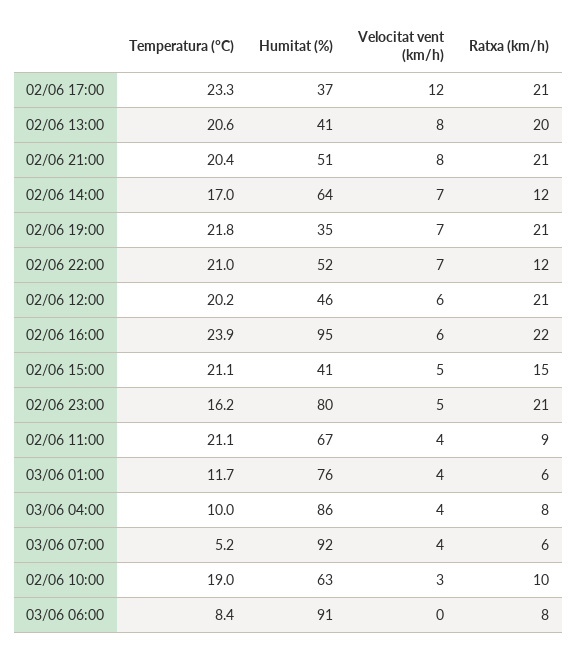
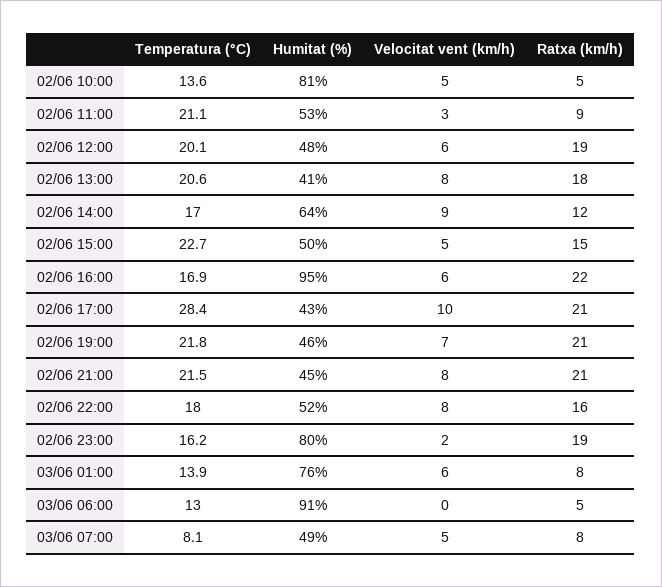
  {
    "Temperatura (°C)": {
-     "02/06 17:00": 23.3,
+     "02/06 17:00": 28.4,
      "02/06 13:00": 20.6,
-     "02/06 21:00": 20.4,
+     "02/06 21:00": 21.5,
      "02/06 14:00": 17,
      "02/06 19:00": 21.8,
-     "02/06 22:00": 21,
+     "02/06 22:00": 18,
-     "02/06 12:00": 20.2,
+     "02/06 12:00": 20.1,
-     "02/06 16:00": 23.9,
+     "02/06 16:00": 16.9,
-     "02/06 15:00": 21.1,
+     "02/06 15:00": 22.7,
      "02/06 23:00": 16.2,
      "02/06 11:00": 21.1,
-     "03/06 01:00": 11.7,
+     "03/06 01:00": 13.9,
-     "03/06 04:00": 10,
-     "03/06 07:00": 5.2,
+     "03/06 07:00": 8.1,
-     "02/06 10:00": 19,
+     "02/06 10:00": 13.6,
-     "03/06 06:00": 8.4
+     "03/06 06:00": 13
    },
    "Humitat (%)": {
-     "02/06 17:00": 37,
+     "02/06 17:00": 43,
      "02/06 13:00": 41,
-     "02/06 21:00": 51,
+     "02/06 21:00": 45,
      "02/06 14:00": 64,
-     "02/06 19:00": 35,
+     "02/06 19:00": 46,
      "02/06 22:00": 52,
-     "02/06 12:00": 46,
+     "02/06 12:00": 48,
      "02/06 16:00": 95,
-     "02/06 15:00": 41,
+     "02/06 15:00": 50,
      "02/06 23:00": 80,
-     "02/06 11:00": 67,
+     "02/06 11:00": 53,
      "03/06 01:00": 76,
-     "03/06 04:00": 86,
-     "03/06 07:00": 92,
+     "03/06 07:00": 49,
-     "02/06 10:00": 63,
+     "02/06 10:00": 81,
      "03/06 06:00": 91
    },
    "Velocitat vent (km/h)": {
-     "02/06 17:00": 12,
+     "02/06 17:00": 10,
      "02/06 13:00": 8,
      "02/06 21:00": 8,
-     "02/06 14:00": 7,
+     "02/06 14:00": 9,
      "02/06 19:00": 7,
-     "02/06 22:00": 7,
+     "02/06 22:00": 8,
      "02/06 12:00": 6,
      "02/06 16:00": 6,
      "02/06 15:00": 5,
-     "02/06 23:00": 5,
+     "02/06 23:00": 2,
-     "02/06 11:00": 4,
+     "02/06 11:00": 3,
-     "03/06 01:00": 4,
+     "03/06 01:00": 6,
-     "03/06 04:00": 4,
-     "03/06 07:00": 4,
+     "03/06 07:00": 5,
-     "02/06 10:00": 3,
+     "02/06 10:00": 5,
      "03/06 06:00": 0
    },
    "Ratxa (km/h)": {
      "02/06 17:00": 21,
-     "02/06 13:00": 20,
+     "02/06 13:00": 18,
      "02/06 21:00": 21,
      "02/06 14:00": 12,
      "02/06 19:00": 21,
-     "02/06 22:00": 12,
+     "02/06 22:00": 16,
-     "02/06 12:00": 21,
+     "02/06 12:00": 19,
      "02/06 16:00": 22,
      "02/06 15:00": 15,
-     "02/06 23:00": 21,
+     "02/06 23:00": 19,
      "02/06 11:00": 9,
-     "03/06 01:00": 6,
+     "03/06 01:00": 8,
-     "03/06 04:00": 8,
-     "03/06 07:00": 6,
+     "03/06 07:00": 8,
-     "02/06 10:00": 10,
+     "02/06 10:00": 5,
-     "03/06 06:00": 8
+     "03/06 06:00": 5
    }
  }

